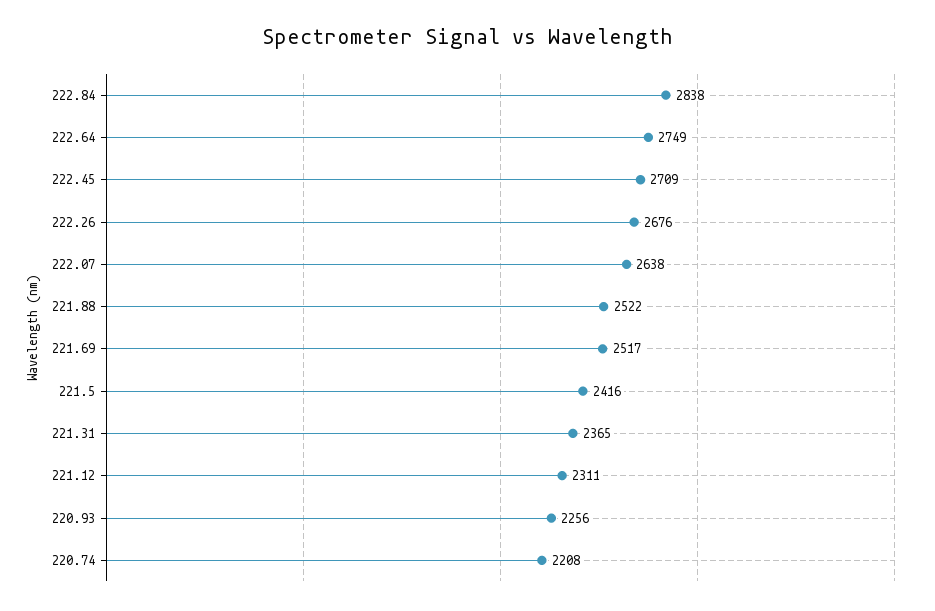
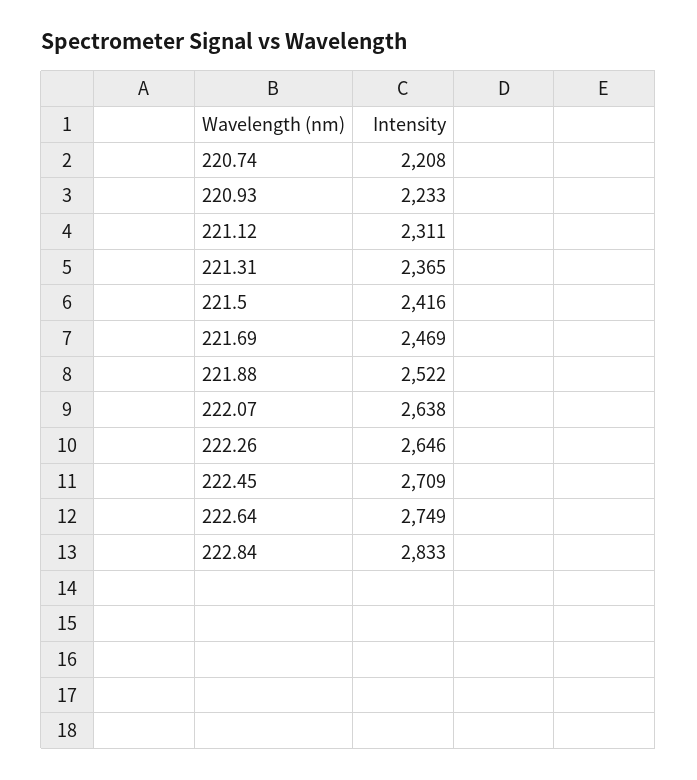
  {
-   "222.84": 2838,
+   "222.84": 2833,
    "222.64": 2749,
    "222.45": 2709,
-   "222.26": 2676,
+   "222.26": 2646,
    "222.07": 2638,
    "221.88": 2522,
-   "221.69": 2517,
+   "221.69": 2469,
    "221.5": 2416,
    "221.31": 2365,
    "221.12": 2311,
-   "220.93": 2256,
+   "220.93": 2233,
    "220.74": 2208
  }

